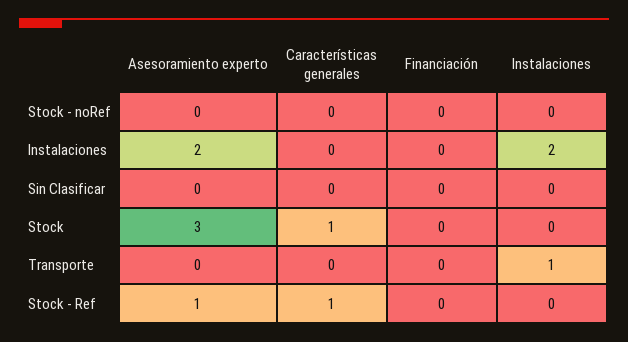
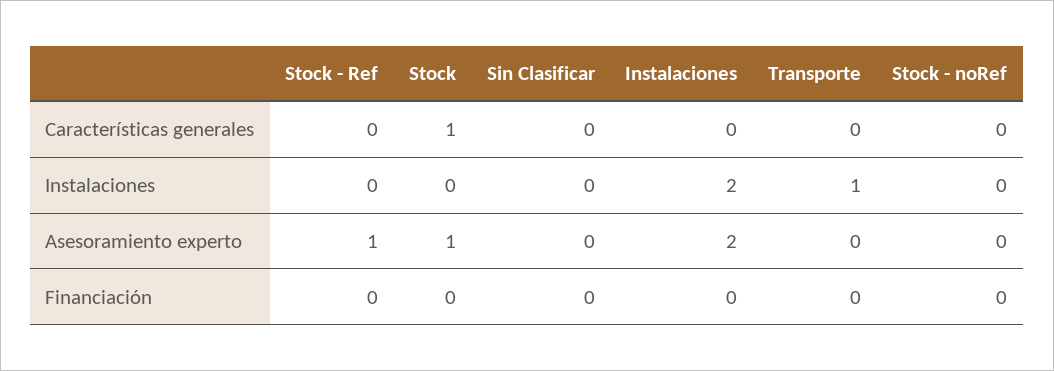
  {
    "Asesoramiento experto": {
      "Stock - noRef": 0,
      "Instalaciones": 2,
      "Sin Clasificar": 0,
-     "Stock": 3,
+     "Stock": 1,
      "Transporte": 0,
      "Stock - Ref": 1
    },
    "Características generales": {
      "Stock - noRef": 0,
      "Instalaciones": 0,
      "Sin Clasificar": 0,
      "Stock": 1,
      "Transporte": 0,
-     "Stock - Ref": 1
+     "Stock - Ref": 0
    },
    "Financiación": {
      "Stock - noRef": 0,
      "Instalaciones": 0,
      "Sin Clasificar": 0,
      "Stock": 0,
      "Transporte": 0,
      "Stock - Ref": 0
    },
    "Instalaciones": {
      "Stock - noRef": 0,
      "Instalaciones": 2,
      "Sin Clasificar": 0,
      "Stock": 0,
      "Transporte": 1,
      "Stock - Ref": 0
    }
  }

